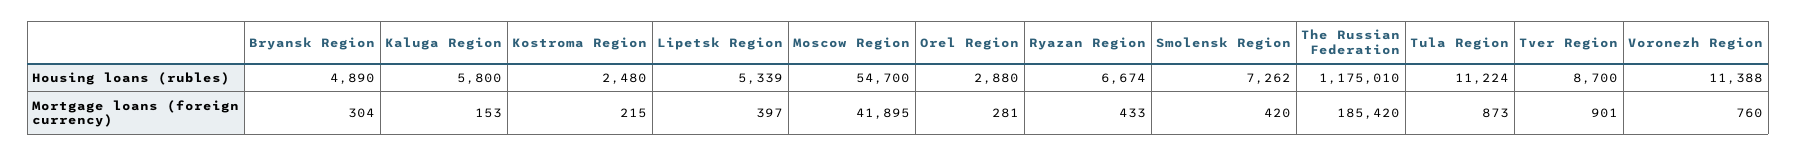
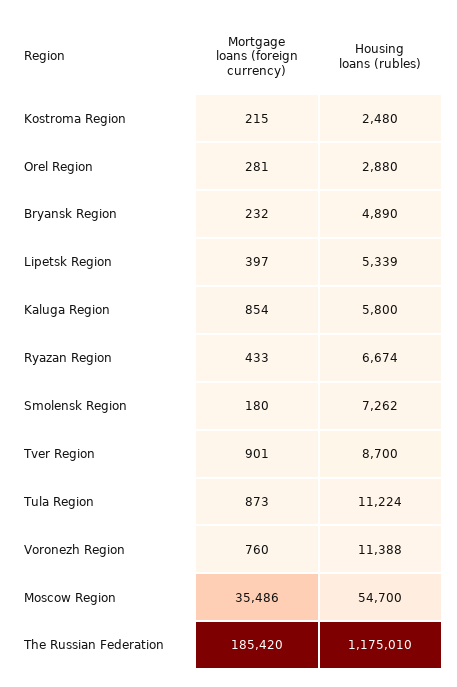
  {
    "Bryansk Region": {
      "Housing loans (rubles)": 4890,
-     "Mortgage loans (foreign currency)": 304
+     "Mortgage loans (foreign currency)": 232
    },
    "Kaluga Region": {
      "Housing loans (rubles)": 5800,
-     "Mortgage loans (foreign currency)": 153
+     "Mortgage loans (foreign currency)": 854
    },
    "Kostroma Region": {
      "Housing loans (rubles)": 2480,
      "Mortgage loans (foreign currency)": 215
    },
    "Lipetsk Region": {
      "Housing loans (rubles)": 5339,
      "Mortgage loans (foreign currency)": 397
    },
    "Moscow Region": {
      "Housing loans (rubles)": 54700,
-     "Mortgage loans (foreign currency)": 41895
+     "Mortgage loans (foreign currency)": 35486
    },
    "Orel Region": {
      "Housing loans (rubles)": 2880,
      "Mortgage loans (foreign currency)": 281
    },
    "Ryazan Region": {
      "Housing loans (rubles)": 6674,
      "Mortgage loans (foreign currency)": 433
    },
    "Smolensk Region": {
      "Housing loans (rubles)": 7262,
-     "Mortgage loans (foreign currency)": 420
+     "Mortgage loans (foreign currency)": 180
    },
    "The Russian Federation": {
      "Housing loans (rubles)": 1175010,
      "Mortgage loans (foreign currency)": 185420
    },
    "Tula Region": {
      "Housing loans (rubles)": 11224,
      "Mortgage loans (foreign currency)": 873
    },
    "Tver Region": {
      "Housing loans (rubles)": 8700,
      "Mortgage loans (foreign currency)": 901
    },
    "Voronezh Region": {
      "Housing loans (rubles)": 11388,
      "Mortgage loans (foreign currency)": 760
    }
  }

